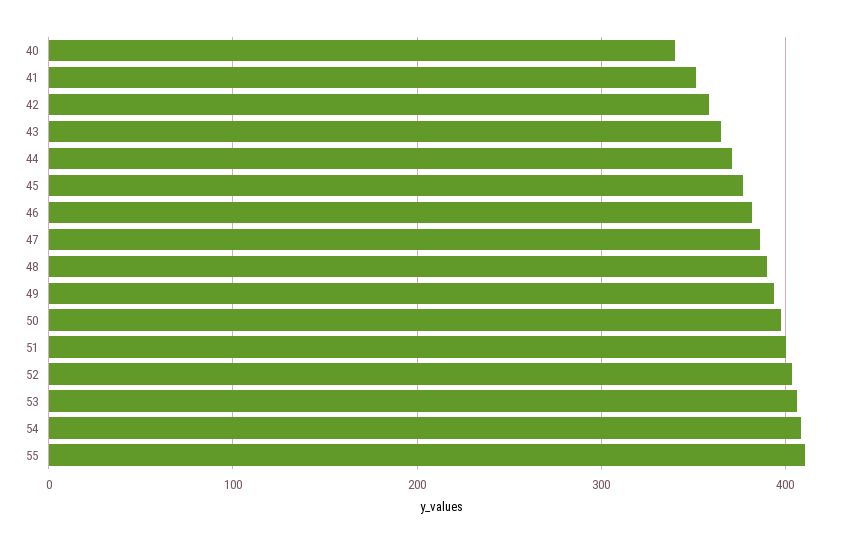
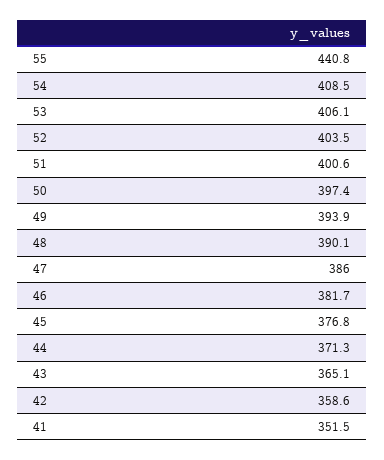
  {
-   "40": 340,
    "41": 351.5,
    "42": 358.6,
    "43": 365.1,
    "44": 371.3,
    "45": 376.8,
    "46": 381.7,
    "47": 386,
    "48": 390.1,
    "49": 393.9,
    "50": 397.4,
    "51": 400.6,
    "52": 403.5,
    "53": 406.1,
    "54": 408.5,
-   "55": 410
+   "55": 440.8
  }

